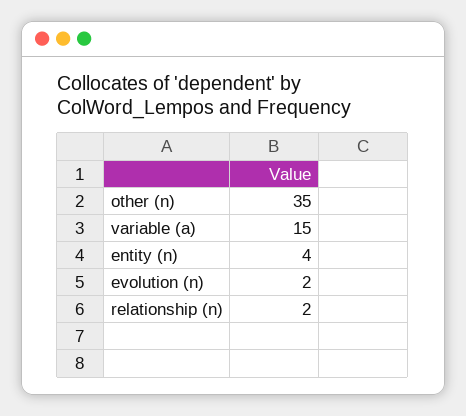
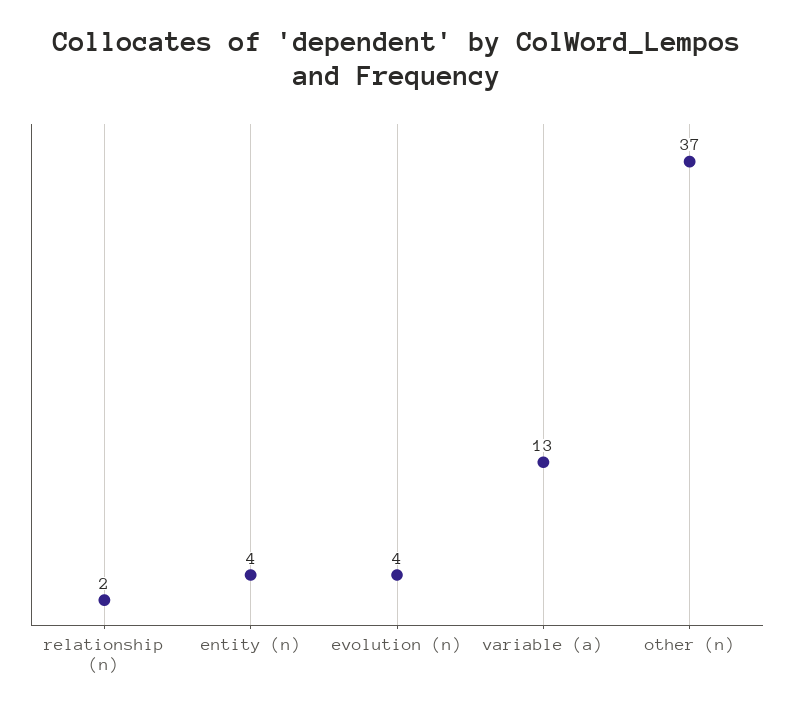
  {
-   "other (n)": 35,
+   "other (n)": 37,
-   "variable (a)": 15,
+   "variable (a)": 13,
    "entity (n)": 4,
-   "evolution (n)": 2,
+   "evolution (n)": 4,
    "relationship (n)": 2
  }

